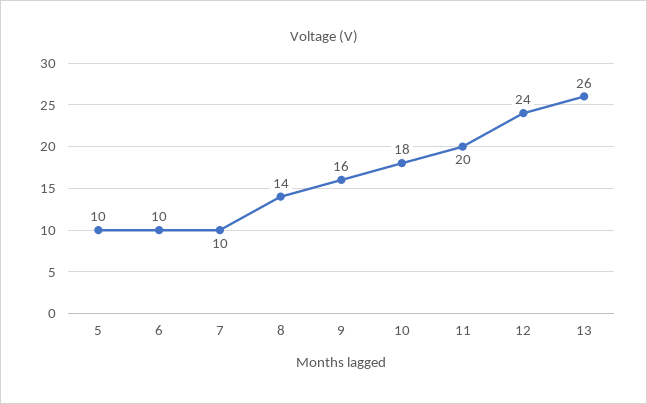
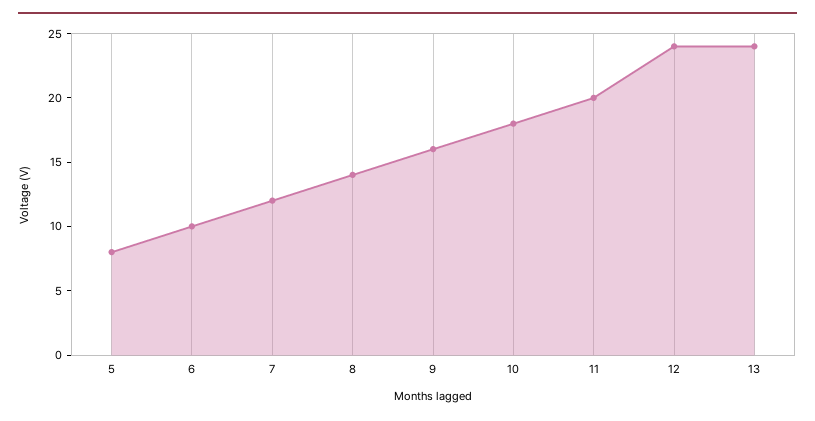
  {
-   "5": 10,
+   "5": 8,
    "6": 10,
-   "7": 10,
+   "7": 12,
    "8": 14,
    "9": 16,
    "10": 18,
    "11": 20,
    "12": 24,
-   "13": 26
+   "13": 24
  }

